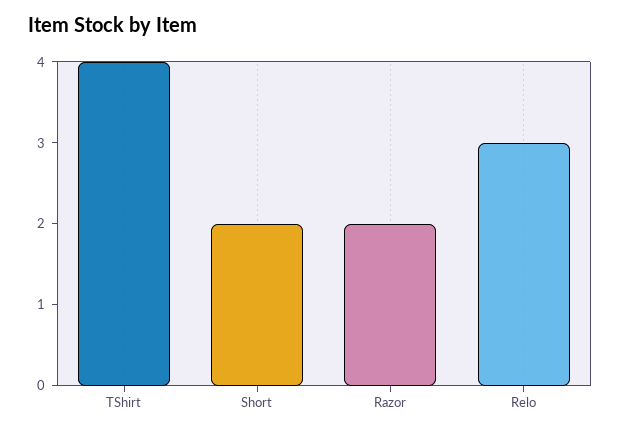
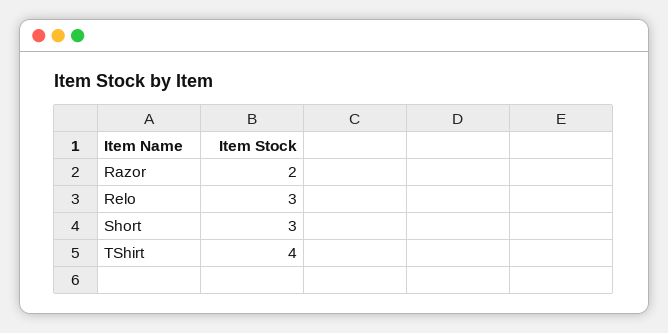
  {
    "TShirt": 4,
-   "Short": 2,
+   "Short": 3,
    "Razor": 2,
    "Relo": 3
  }

